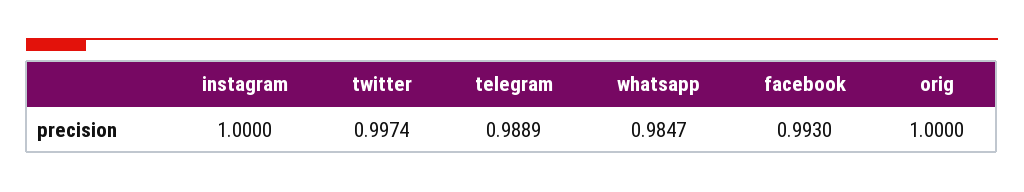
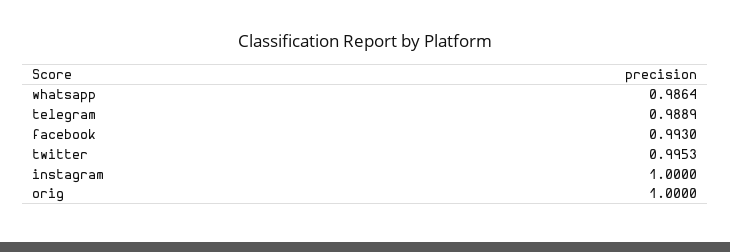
  {
    "instagram": 1,
-   "twitter": 0.9974,
+   "twitter": 0.9953,
    "telegram": 0.9889,
-   "whatsapp": 0.9847,
+   "whatsapp": 0.9864,
    "facebook": 0.993,
    "orig": 1
  }

